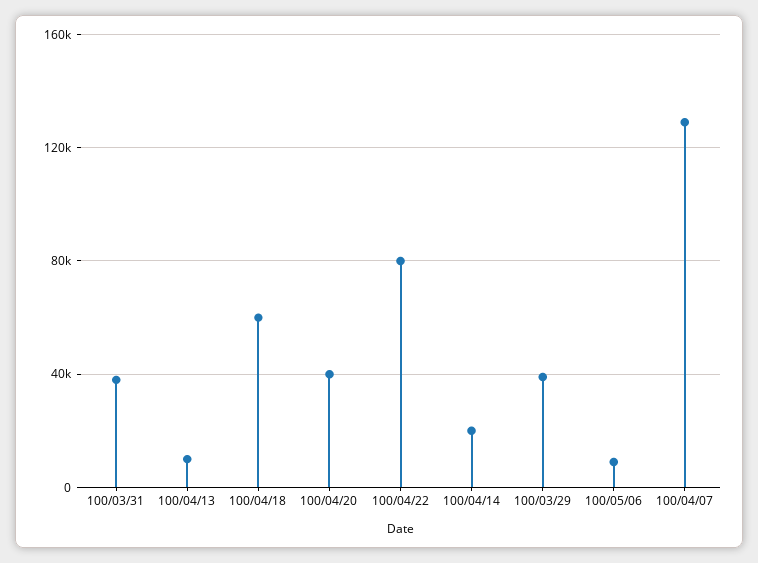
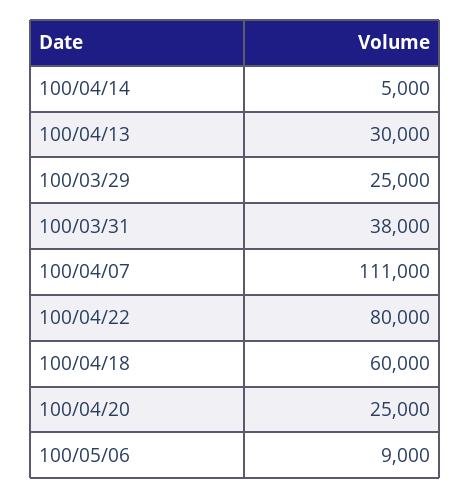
  {
    "100/03/31": 38000,
-   "100/04/13": 10000,
+   "100/04/13": 30000,
    "100/04/18": 60000,
-   "100/04/20": 40000,
+   "100/04/20": 25000,
    "100/04/22": 80000,
-   "100/04/14": 20000,
+   "100/04/14": 5000,
-   "100/03/29": 40000,
+   "100/03/29": 25000,
    "100/05/06": 9000,
-   "100/04/07": 130000
+   "100/04/07": 111000
  }

